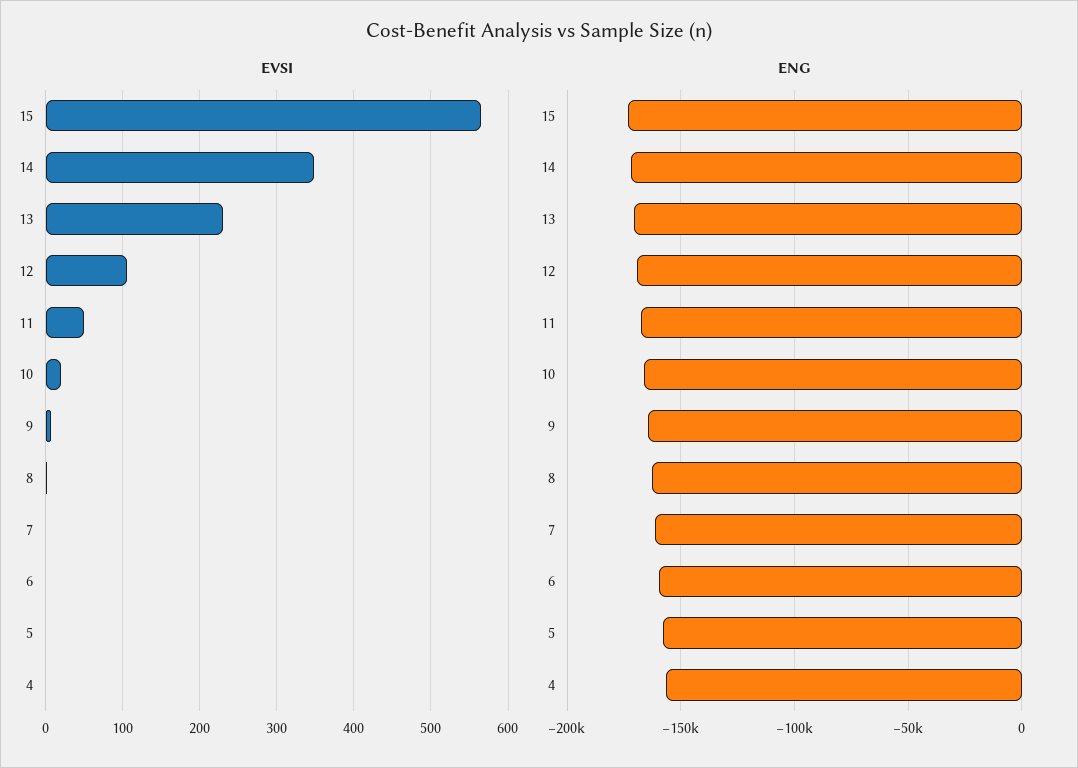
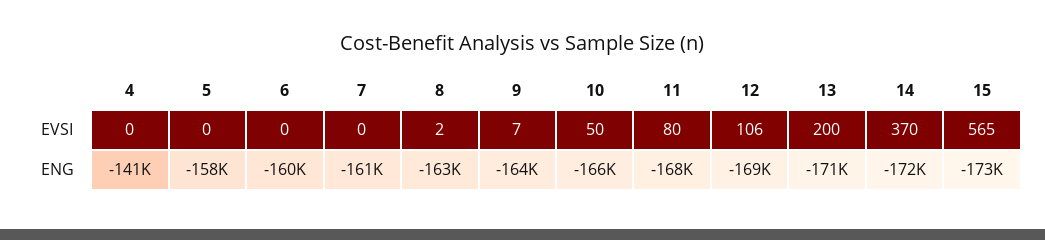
  {
    "EVSI": {
      "15": 565,
-     "14": 350,
+     "14": 370,
-     "13": 230,
+     "13": 200,
      "12": 106,
-     "11": 50,
+     "11": 80,
-     "10": 20,
+     "10": 50,
      "9": 7,
      "8": 2,
      "7": 0,
      "6": 0,
      "5": 0,
      "4": 0
    },
    "ENG": {
      "15": -173000,
      "14": -172000,
      "13": -171000,
      "12": -169000,
      "11": -168000,
      "10": -166000,
      "9": -164000,
      "8": -163000,
      "7": -161000,
      "6": -160000,
      "5": -158000,
-     "4": -155000
+     "4": -141000
    }
  }

